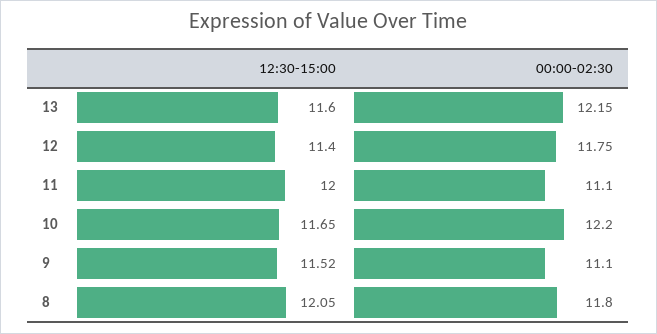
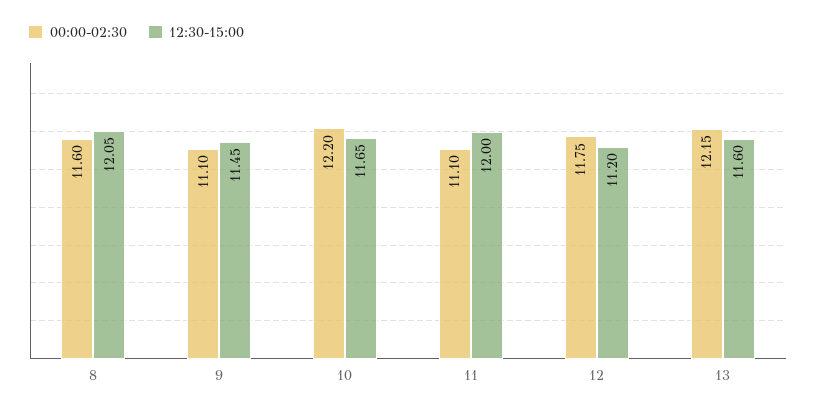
  {
    "12:30-15:00": {
      "13": 11.6,
-     "12": 11.4,
+     "12": 11.2,
      "11": 12,
      "10": 11.65,
-     "9": 11.52,
+     "9": 11.45,
      "8": 12.05
    },
    "00:00-02:30": {
      "13": 12.15,
      "12": 11.75,
      "11": 11.1,
      "10": 12.2,
      "9": 11.1,
-     "8": 11.8
+     "8": 11.6
    }
  }

